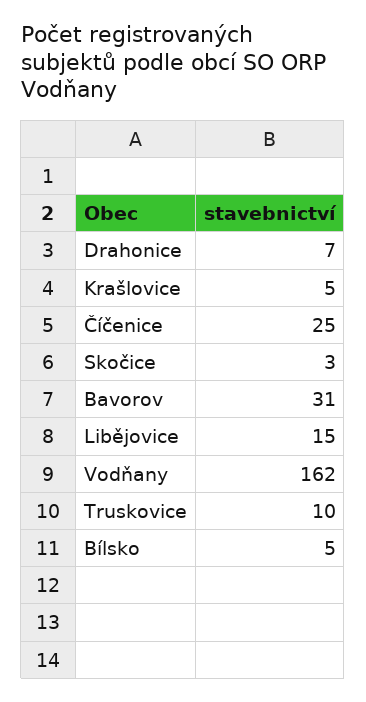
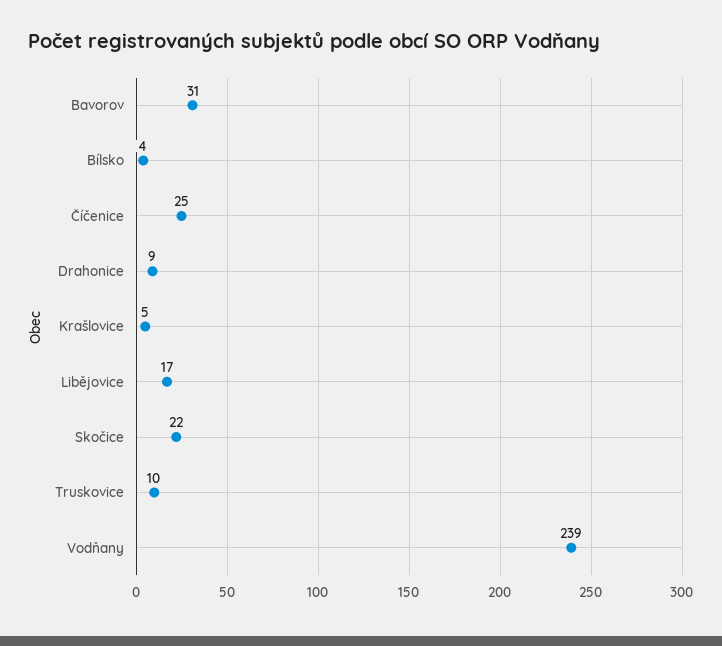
  {
-   "Drahonice": 7,
+   "Drahonice": 9,
    "Krašlovice": 5,
    "Číčenice": 25,
-   "Skočice": 3,
+   "Skočice": 22,
    "Bavorov": 31,
-   "Libějovice": 15,
+   "Libějovice": 17,
-   "Vodňany": 162,
+   "Vodňany": 239,
    "Truskovice": 10,
-   "Bílsko": 5
+   "Bílsko": 4
  }

